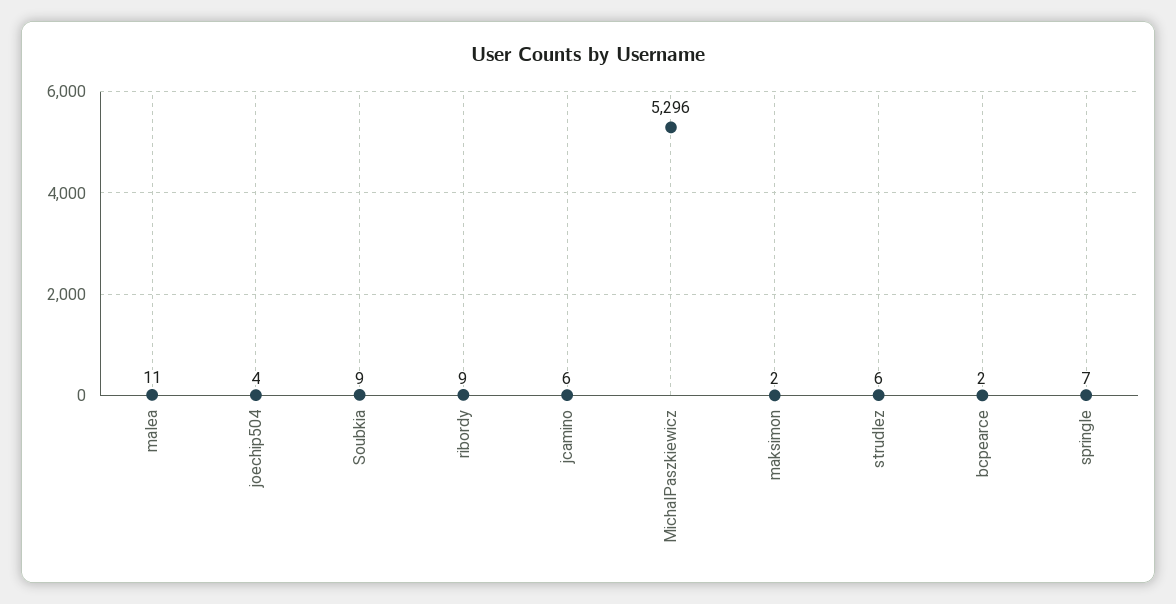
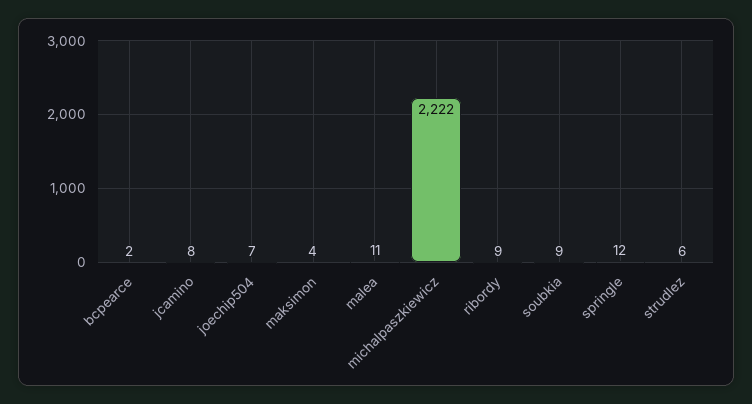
  {
    "malea": 11,
-   "joechip504": 4,
+   "joechip504": 7,
    "Soubkia": 9,
    "ribordy": 9,
-   "jcamino": 6,
+   "jcamino": 8,
-   "MichalPaszkiewicz": 5296,
+   "MichalPaszkiewicz": 2222,
-   "maksimon": 2,
+   "maksimon": 4,
    "strudlez": 6,
    "bcpearce": 2,
-   "springle": 7
+   "springle": 12
  }

